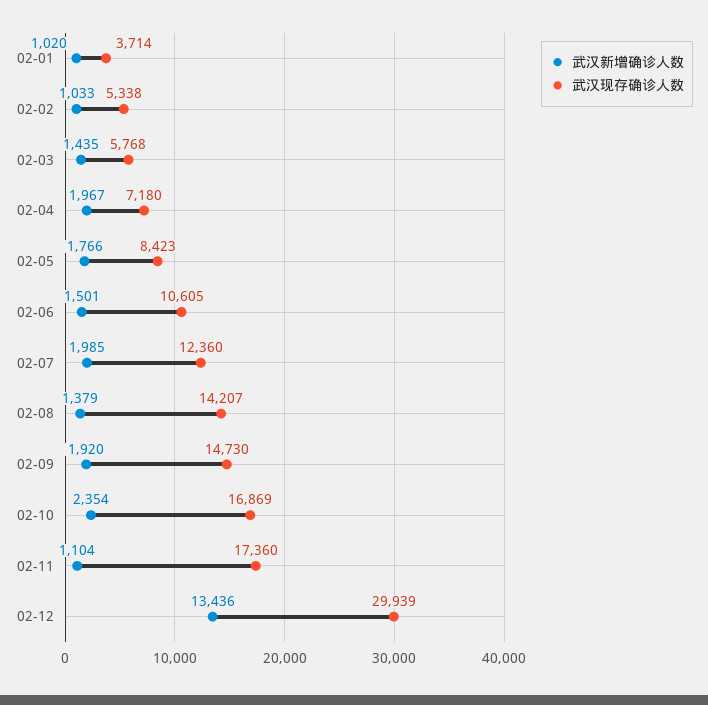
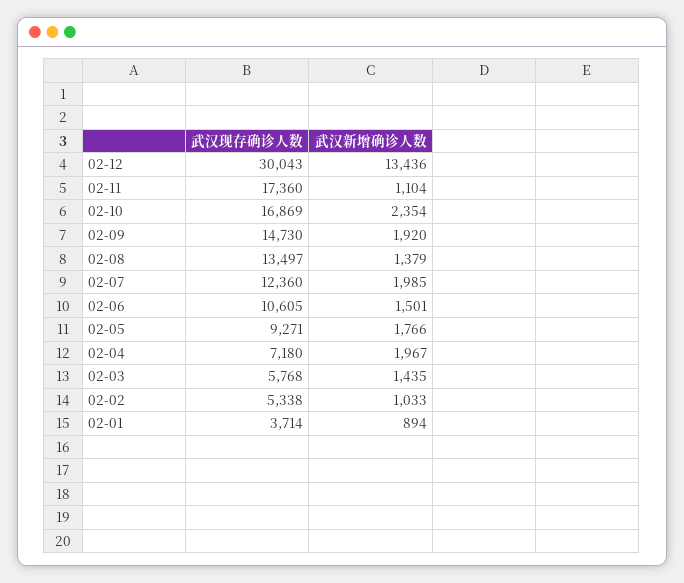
  {
    "武汉新增确诊人数": {
-     "02-01": 1020,
+     "02-01": 894,
      "02-02": 1033,
      "02-03": 1435,
      "02-04": 1967,
      "02-05": 1766,
      "02-06": 1501,
      "02-07": 1985,
      "02-08": 1379,
      "02-09": 1920,
      "02-10": 2354,
      "02-11": 1104,
      "02-12": 13436
    },
    "武汉现存确诊人数": {
      "02-01": 3714,
      "02-02": 5338,
      "02-03": 5768,
      "02-04": 7180,
-     "02-05": 8423,
+     "02-05": 9271,
      "02-06": 10605,
      "02-07": 12360,
-     "02-08": 14207,
+     "02-08": 13497,
      "02-09": 14730,
      "02-10": 16869,
      "02-11": 17360,
-     "02-12": 29939
+     "02-12": 30043
    }
  }

